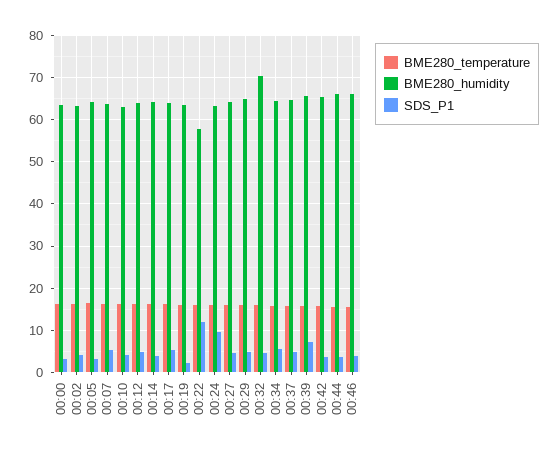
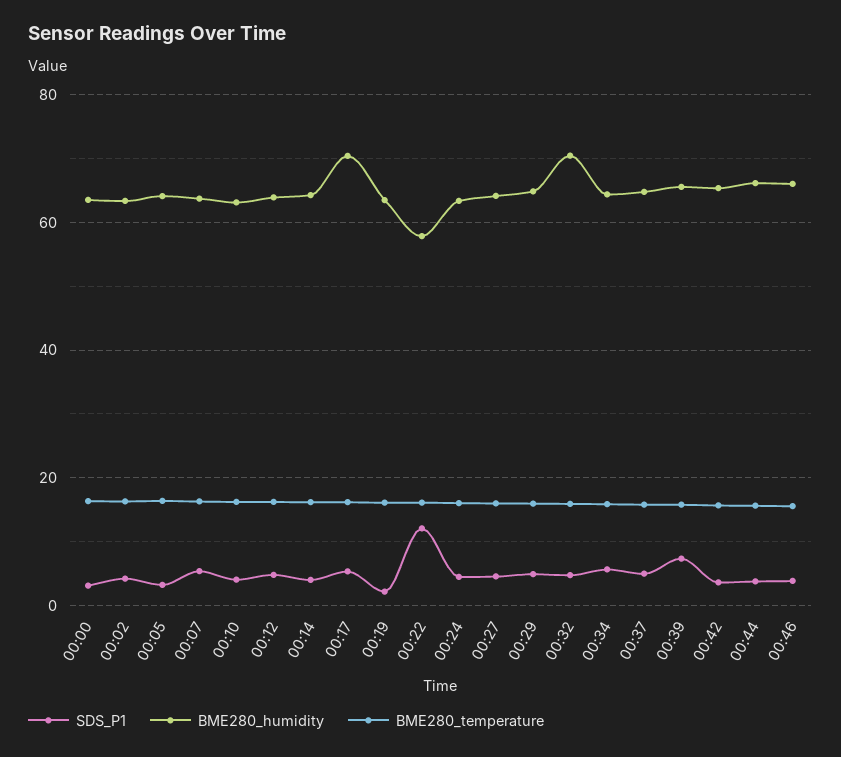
  {
    "BME280_temperature": {
      "00:00": 16,
      "00:02": 16,
      "00:05": 16,
      "00:07": 16,
      "00:10": 16,
      "00:12": 16,
      "00:14": 16,
      "00:17": 16,
      "00:19": 16,
      "00:22": 16,
      "00:24": 16,
      "00:27": 16,
      "00:29": 16,
      "00:32": 16,
      "00:34": 16,
      "00:37": 16,
      "00:39": 16,
      "00:42": 16,
      "00:44": 16,
      "00:46": 16
    },
    "BME280_humidity": {
      "00:00": 64,
      "00:02": 64,
      "00:05": 64,
      "00:07": 64,
      "00:10": 64,
      "00:12": 64,
      "00:14": 64,
-     "00:17": 64,
+     "00:17": 70,
      "00:19": 64,
      "00:22": 58,
      "00:24": 64,
      "00:27": 64,
      "00:29": 64,
      "00:32": 70,
      "00:34": 64,
      "00:37": 64,
      "00:39": 66,
      "00:42": 66,
      "00:44": 66,
      "00:46": 66
    },
    "SDS_P1": {
      "00:00": 4,
      "00:02": 4,
      "00:05": 4,
      "00:07": 6,
      "00:10": 4,
      "00:12": 4,
      "00:14": 4,
      "00:17": 6,
      "00:19": 2,
      "00:22": 12,
-     "00:24": 10,
+     "00:24": 4,
      "00:27": 4,
      "00:29": 4,
      "00:32": 4,
      "00:34": 6,
      "00:37": 4,
      "00:39": 8,
      "00:42": 4,
      "00:44": 4,
      "00:46": 4
    }
  }

